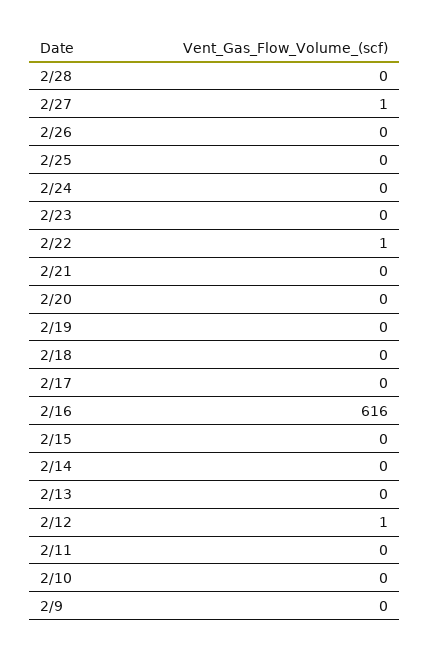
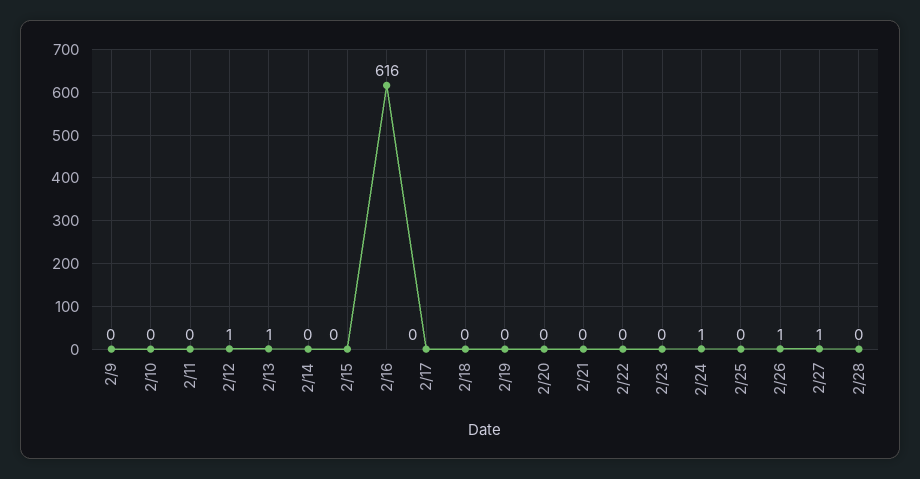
  {
    "2/28": 0,
    "2/27": 1,
-   "2/26": 0,
+   "2/26": 1,
    "2/25": 0,
-   "2/24": 0,
+   "2/24": 1,
    "2/23": 0,
-   "2/22": 1,
+   "2/22": 0,
    "2/21": 0,
    "2/20": 0,
    "2/19": 0,
    "2/18": 0,
    "2/17": 0,
    "2/16": 616,
    "2/15": 0,
    "2/14": 0,
-   "2/13": 0,
+   "2/13": 1,
    "2/12": 1,
    "2/11": 0,
    "2/10": 0,
    "2/9": 0
  }

